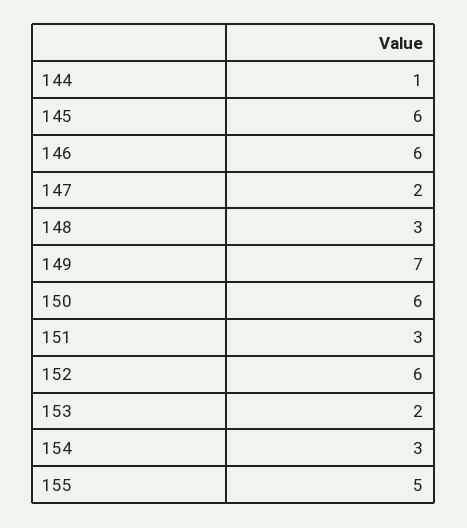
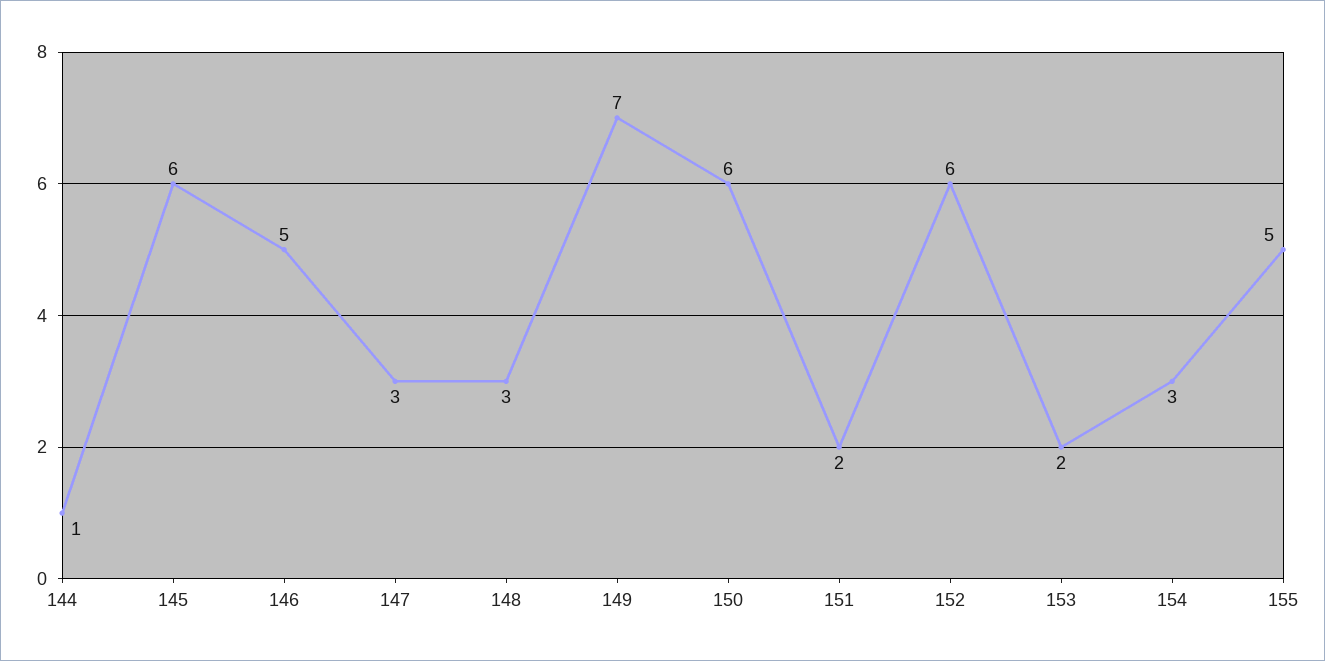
  {
    "144": 1,
    "145": 6,
-   "146": 6,
+   "146": 5,
-   "147": 2,
+   "147": 3,
    "148": 3,
    "149": 7,
    "150": 6,
-   "151": 3,
+   "151": 2,
    "152": 6,
    "153": 2,
    "154": 3,
    "155": 5
  }

